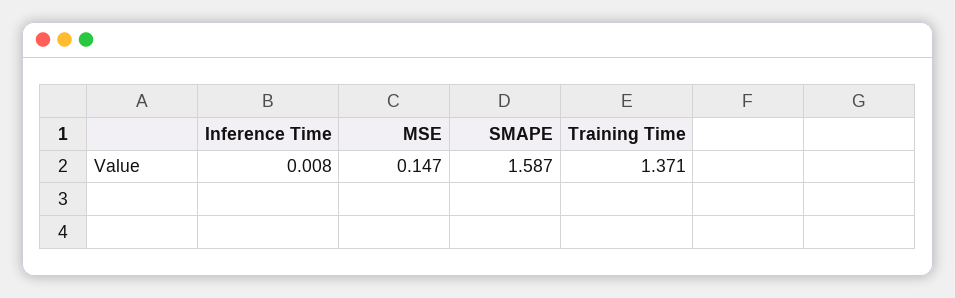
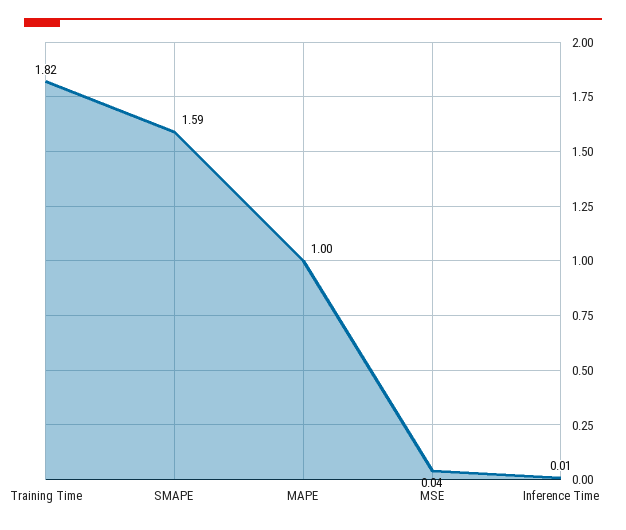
  {
    "Inference Time": 0.008,
-   "MSE": 0.147,
+   "MSE": 0.04,
    "SMAPE": 1.587,
-   "Training Time": 1.371
+   "Training Time": 1.82,
+   "MAPE": 1
  }

